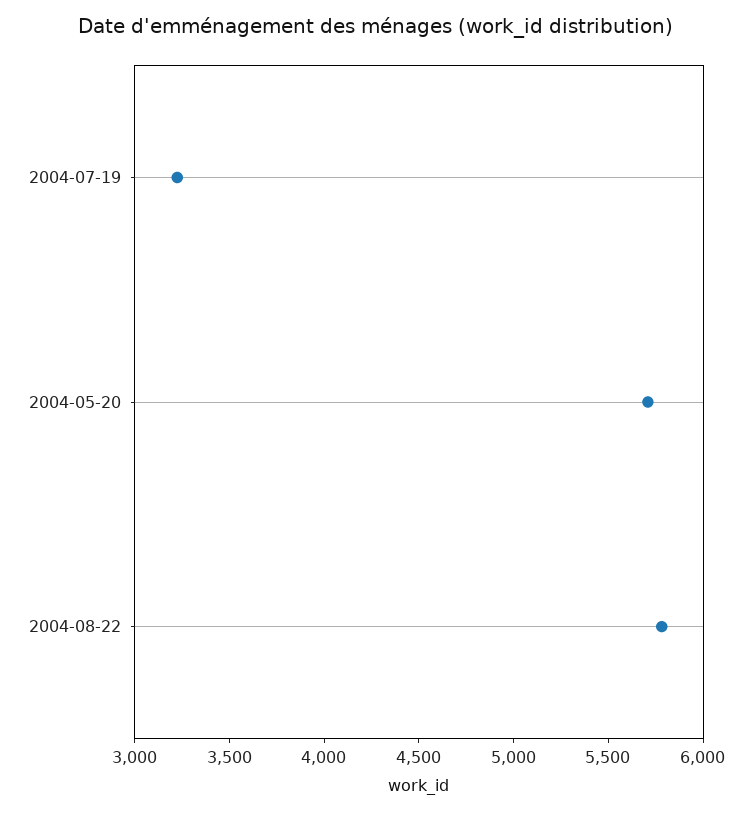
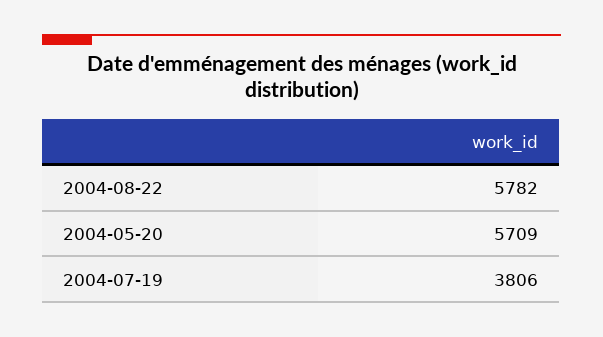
  {
-   "2004-07-19": 3200,
+   "2004-07-19": 3806,
    "2004-05-20": 5709,
    "2004-08-22": 5782
  }

